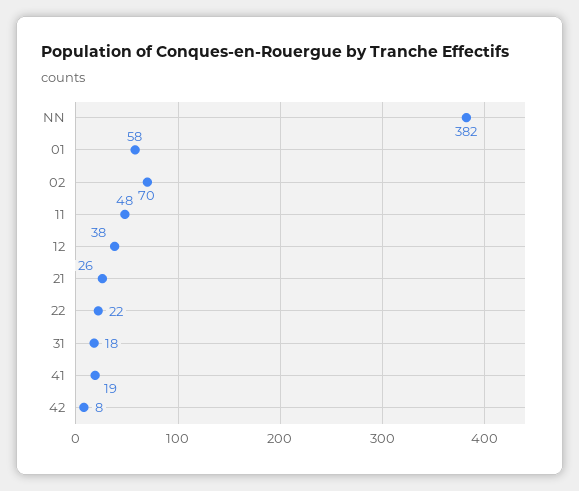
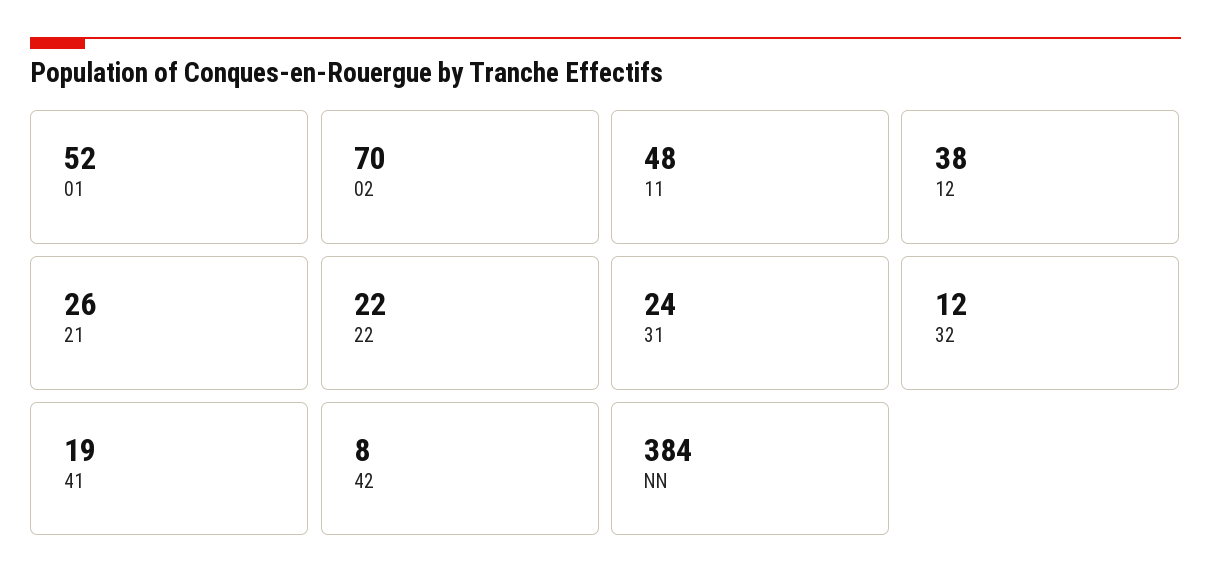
  {
-   "NN": 382,
+   "NN": 384,
-   "01": 58,
+   "01": 52,
    "02": 70,
    "11": 48,
    "12": 38,
    "21": 26,
    "22": 22,
-   "31": 18,
+   "31": 24,
    "41": 19,
-   "42": 8
+   "42": 8,
+   "32": 12
  }

